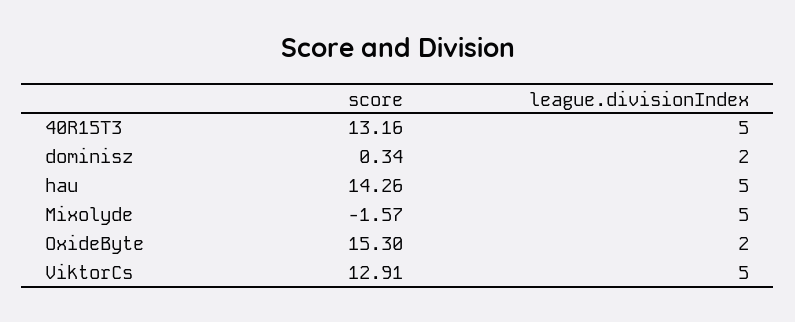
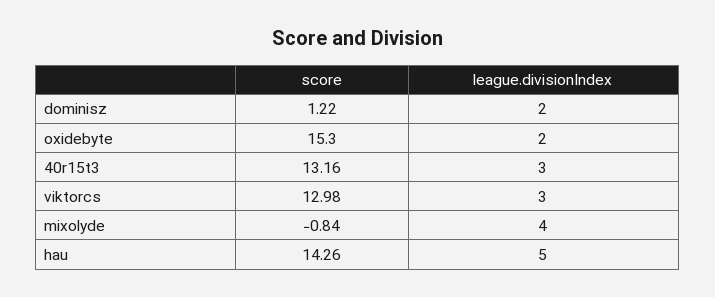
  {
    "score": {
      "40R15T3": 13.16,
-     "dominisz": 0.34,
+     "dominisz": 1.22,
      "hau": 14.26,
-     "Mixolyde": -1.57,
+     "Mixolyde": -0.84,
      "OxideByte": 15.3,
-     "ViktorCs": 12.91
+     "ViktorCs": 12.98
    },
    "league.divisionIndex": {
-     "40R15T3": 5,
+     "40R15T3": 3,
      "dominisz": 2,
      "hau": 5,
-     "Mixolyde": 5,
+     "Mixolyde": 4,
      "OxideByte": 2,
-     "ViktorCs": 5
+     "ViktorCs": 3
    }
  }

